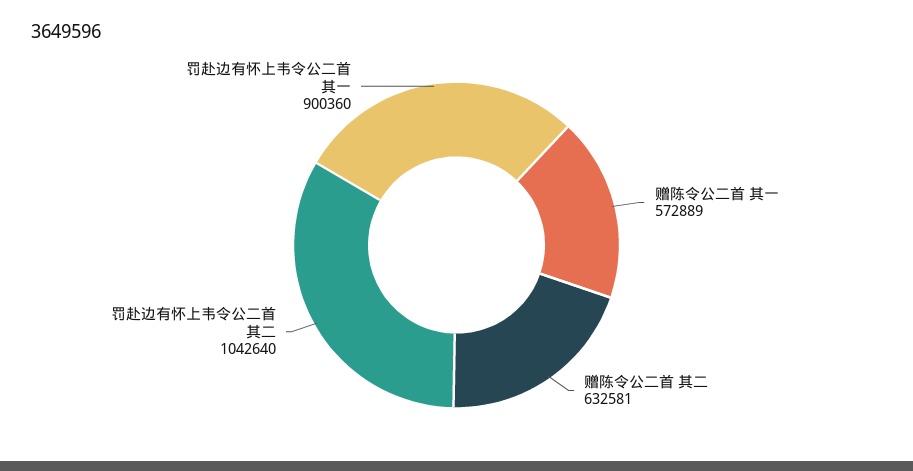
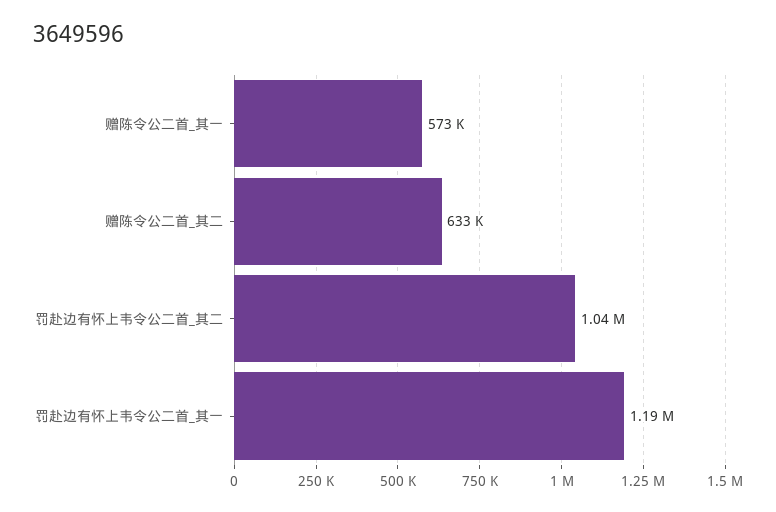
  {
    "赠陈令公二首 其一": 572889,
    "赠陈令公二首 其二": 632581,
    "罚赴边有怀上韦令公二首 其二": 1042640,
-   "罚赴边有怀上韦令公二首 其一": 900360
+   "罚赴边有怀上韦令公二首 其一": 1190000
  }

